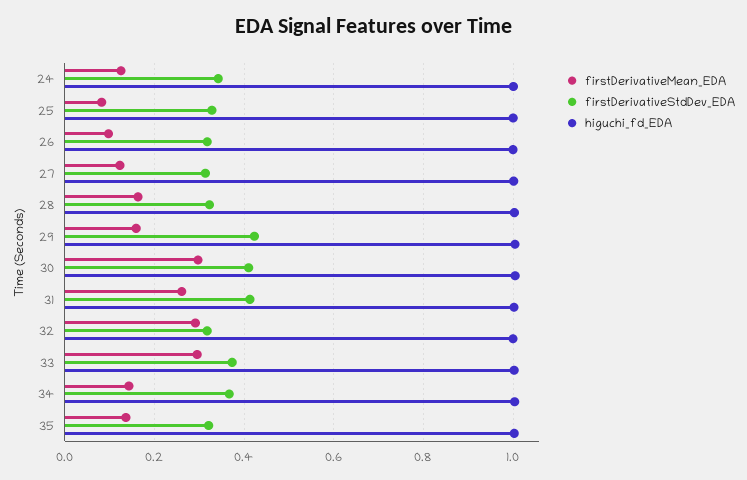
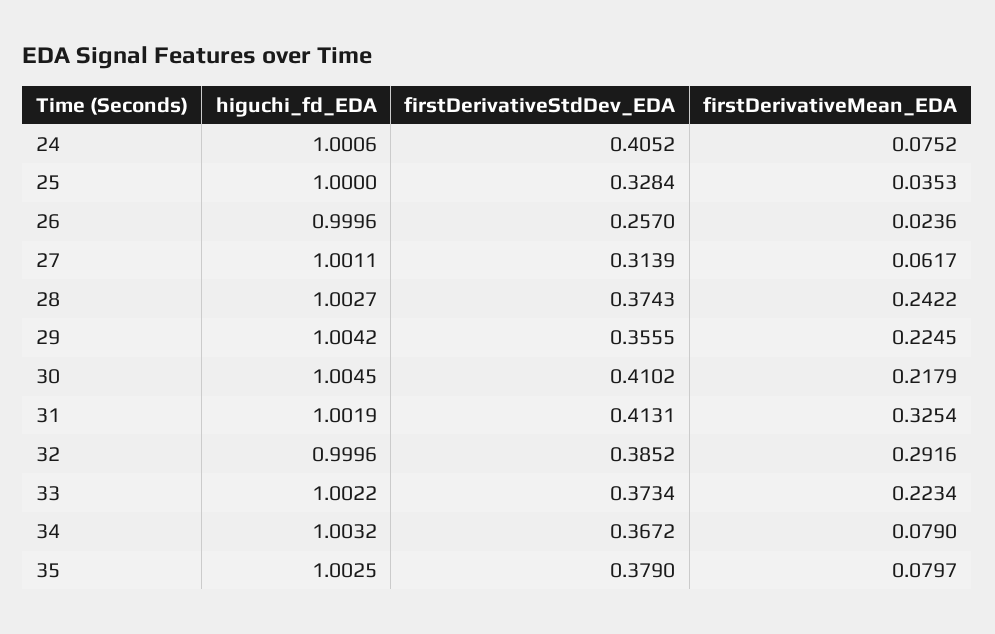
  {
    "firstDerivativeMean_EDA": {
-     "24": 0.12,
+     "24": 0.0752,
-     "25": 0.08,
+     "25": 0.0353,
-     "26": 0.1,
+     "26": 0.0236,
-     "27": 0.12,
+     "27": 0.0617,
-     "28": 0.16,
+     "28": 0.2422,
-     "29": 0.16,
+     "29": 0.2245,
-     "30": 0.3,
+     "30": 0.2179,
-     "31": 0.26,
+     "31": 0.3254,
      "32": 0.2916,
-     "33": 0.3,
+     "33": 0.2234,
-     "34": 0.14,
+     "34": 0.079,
-     "35": 0.14
+     "35": 0.0797
    },
    "firstDerivativeStdDev_EDA": {
-     "24": 0.34,
+     "24": 0.4052,
      "25": 0.3284,
-     "26": 0.32,
+     "26": 0.257,
      "27": 0.3139,
-     "28": 0.32,
+     "28": 0.3743,
-     "29": 0.42,
+     "29": 0.3555,
      "30": 0.4102,
      "31": 0.4131,
-     "32": 0.32,
+     "32": 0.3852,
      "33": 0.3734,
      "34": 0.3672,
-     "35": 0.32
+     "35": 0.379
    },
    "higuchi_fd_EDA": {
      "24": 1.0006,
      "25": 1,
      "26": 0.9996,
      "27": 1.0011,
      "28": 1.0027,
      "29": 1.0042,
      "30": 1.0045,
      "31": 1.0019,
      "32": 0.9996,
      "33": 1.0022,
      "34": 1.0032,
      "35": 1.0025
    }
  }

